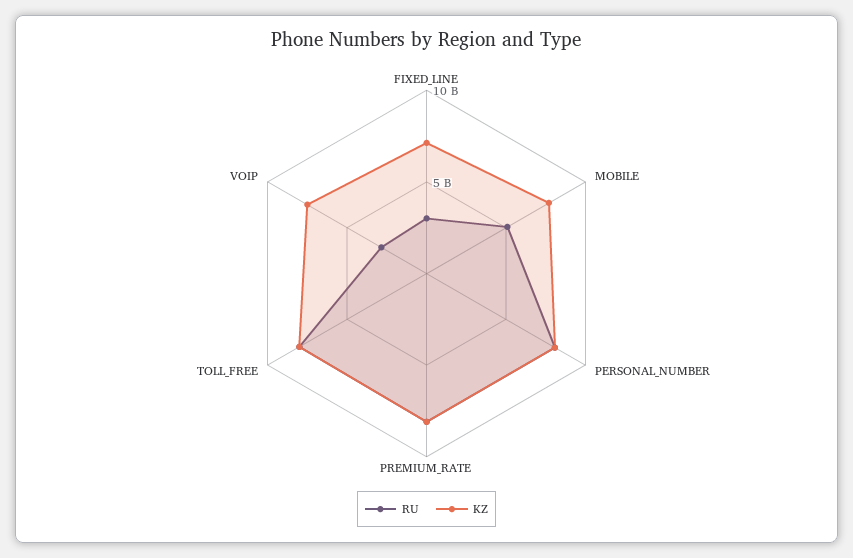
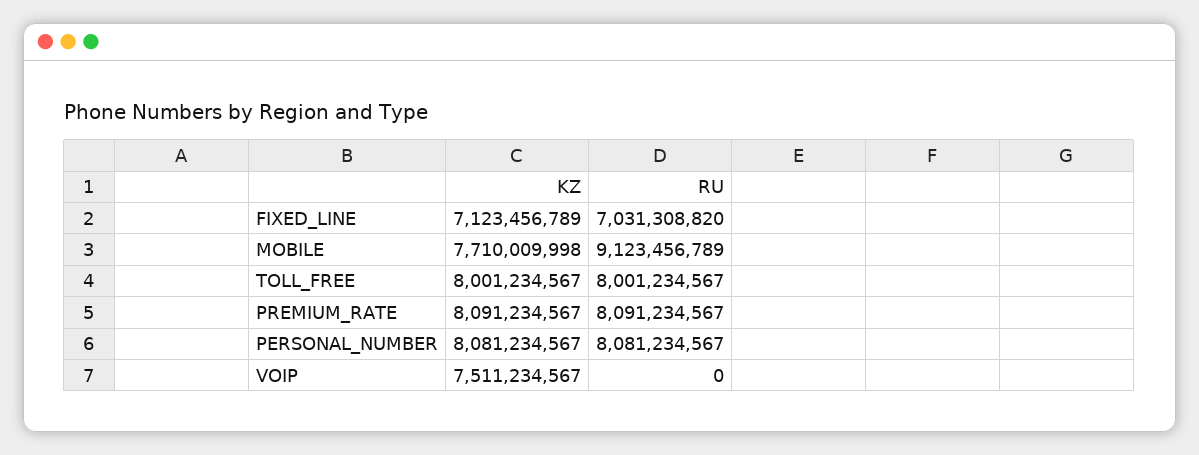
  {
    "RU": {
-     "FIXED_LINE": 3000000000,
+     "FIXED_LINE": 7031308820,
-     "MOBILE": 5000000000,
+     "MOBILE": 9123456789,
      "PERSONAL_NUMBER": 8081234567,
      "PREMIUM_RATE": 8091234567,
      "TOLL_FREE": 8001234567,
-     "VOIP": 3000000000
+     "VOIP": 0
    },
    "KZ": {
      "FIXED_LINE": 7123456789,
      "MOBILE": 7710009998,
      "PERSONAL_NUMBER": 8081234567,
      "PREMIUM_RATE": 8091234567,
      "TOLL_FREE": 8001234567,
      "VOIP": 7511234567
    }
  }

